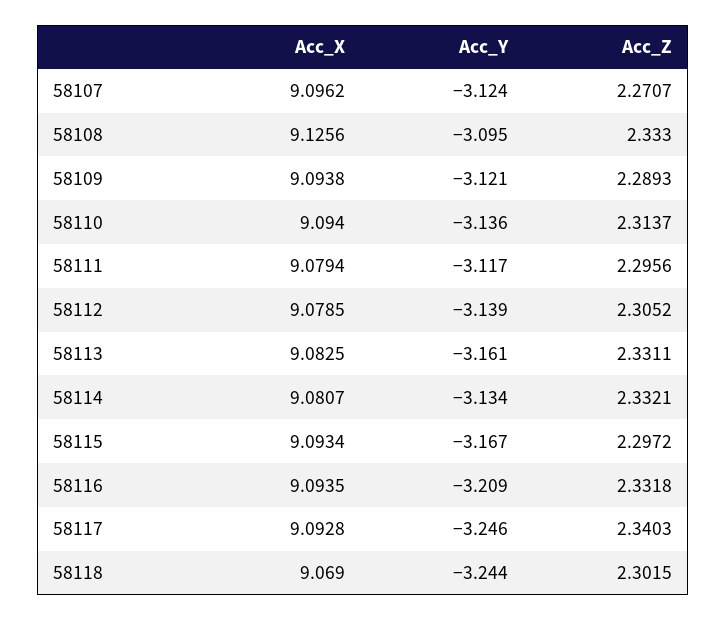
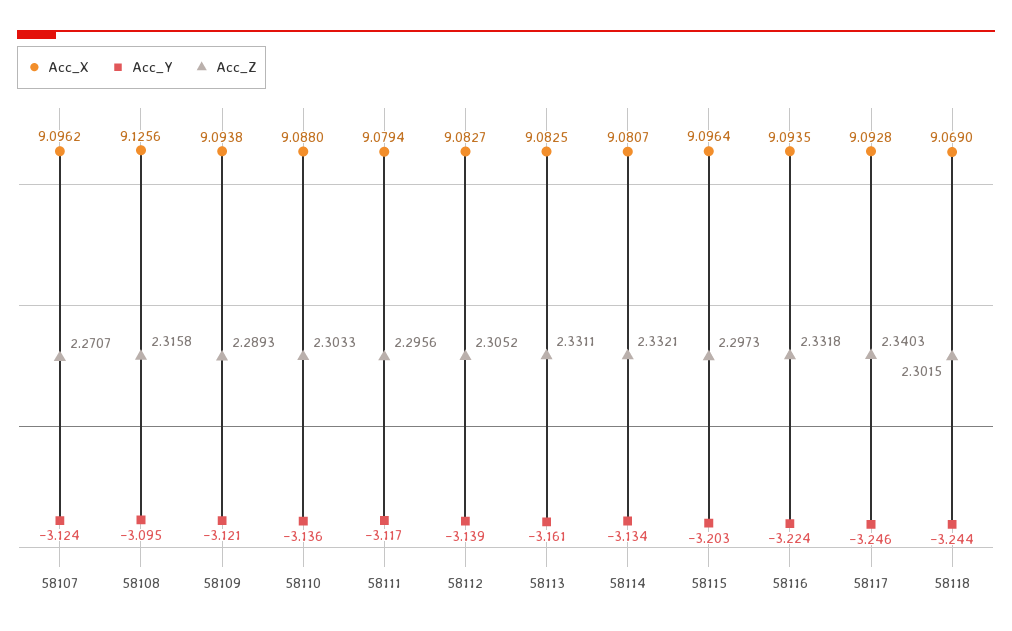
  {
    "Acc_X": {
      "58107": 9.0962,
      "58108": 9.1256,
      "58109": 9.0938,
-     "58110": 9.094,
+     "58110": 9.088,
      "58111": 9.0794,
-     "58112": 9.0785,
+     "58112": 9.0827,
      "58113": 9.0825,
      "58114": 9.0807,
-     "58115": 9.0934,
+     "58115": 9.0964,
      "58116": 9.0935,
      "58117": 9.0928,
      "58118": 9.069
    },
    "Acc_Y": {
      "58107": -3.124,
      "58108": -3.095,
      "58109": -3.121,
      "58110": -3.136,
      "58111": -3.117,
      "58112": -3.139,
      "58113": -3.161,
      "58114": -3.134,
-     "58115": -3.167,
+     "58115": -3.203,
-     "58116": -3.209,
+     "58116": -3.224,
      "58117": -3.246,
      "58118": -3.244
    },
    "Acc_Z": {
      "58107": 2.2707,
-     "58108": 2.333,
+     "58108": 2.3158,
      "58109": 2.2893,
-     "58110": 2.3137,
+     "58110": 2.3033,
      "58111": 2.2956,
      "58112": 2.3052,
      "58113": 2.3311,
      "58114": 2.3321,
-     "58115": 2.2972,
+     "58115": 2.2973,
      "58116": 2.3318,
      "58117": 2.3403,
      "58118": 2.3015
    }
  }

